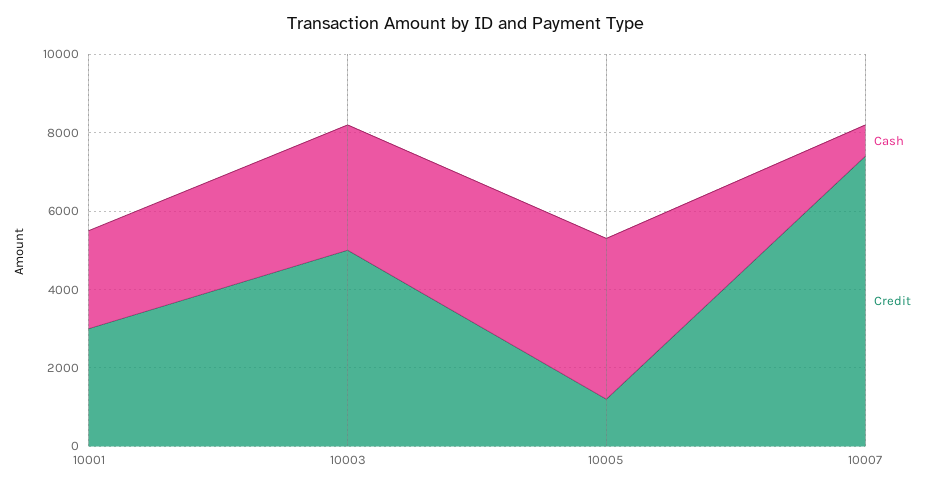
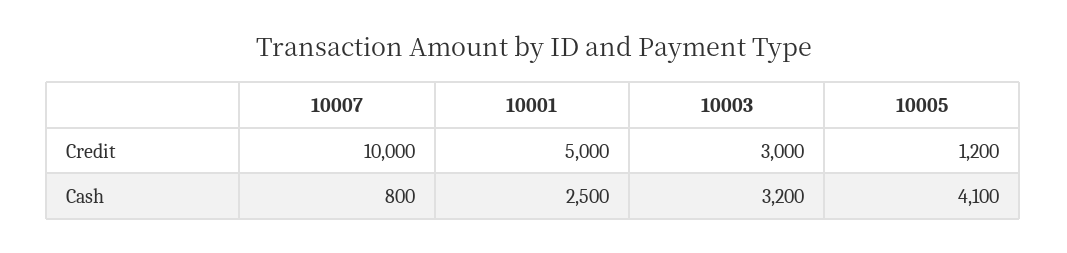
  {
    "Cash": {
      "10001": 2500,
      "10003": 3200,
      "10005": 4100,
      "10007": 800
    },
    "Credit": {
-     "10001": 3000,
+     "10001": 5000,
-     "10003": 5000,
+     "10003": 3000,
      "10005": 1200,
-     "10007": 7500
+     "10007": 10000
    }
  }

